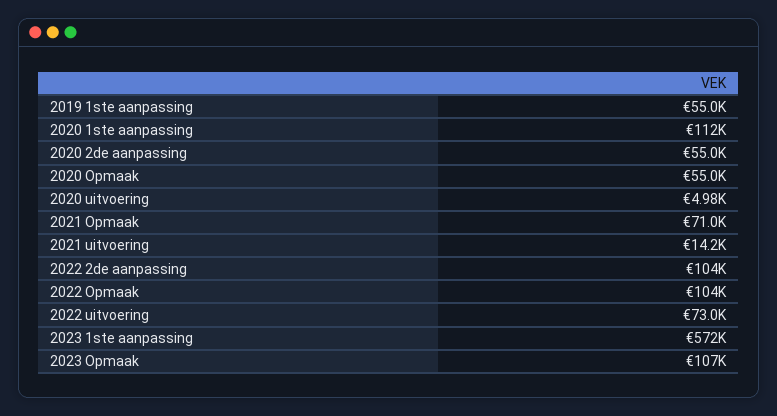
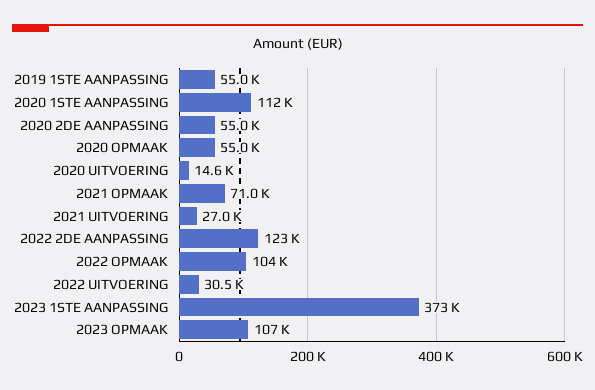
  {
    "2019 1ste aanpassing": 55000,
    "2020 1ste aanpassing": 112000,
    "2020 2de aanpassing": 55000,
    "2020 Opmaak": 55000,
-   "2020 uitvoering": 4980,
+   "2020 uitvoering": 14600,
    "2021 Opmaak": 71000,
-   "2021 uitvoering": 14200,
+   "2021 uitvoering": 27000,
-   "2022 2de aanpassing": 104000,
+   "2022 2de aanpassing": 123000,
    "2022 Opmaak": 104000,
-   "2022 uitvoering": 73000,
+   "2022 uitvoering": 30500,
-   "2023 1ste aanpassing": 572000,
+   "2023 1ste aanpassing": 373000,
    "2023 Opmaak": 107000
  }

